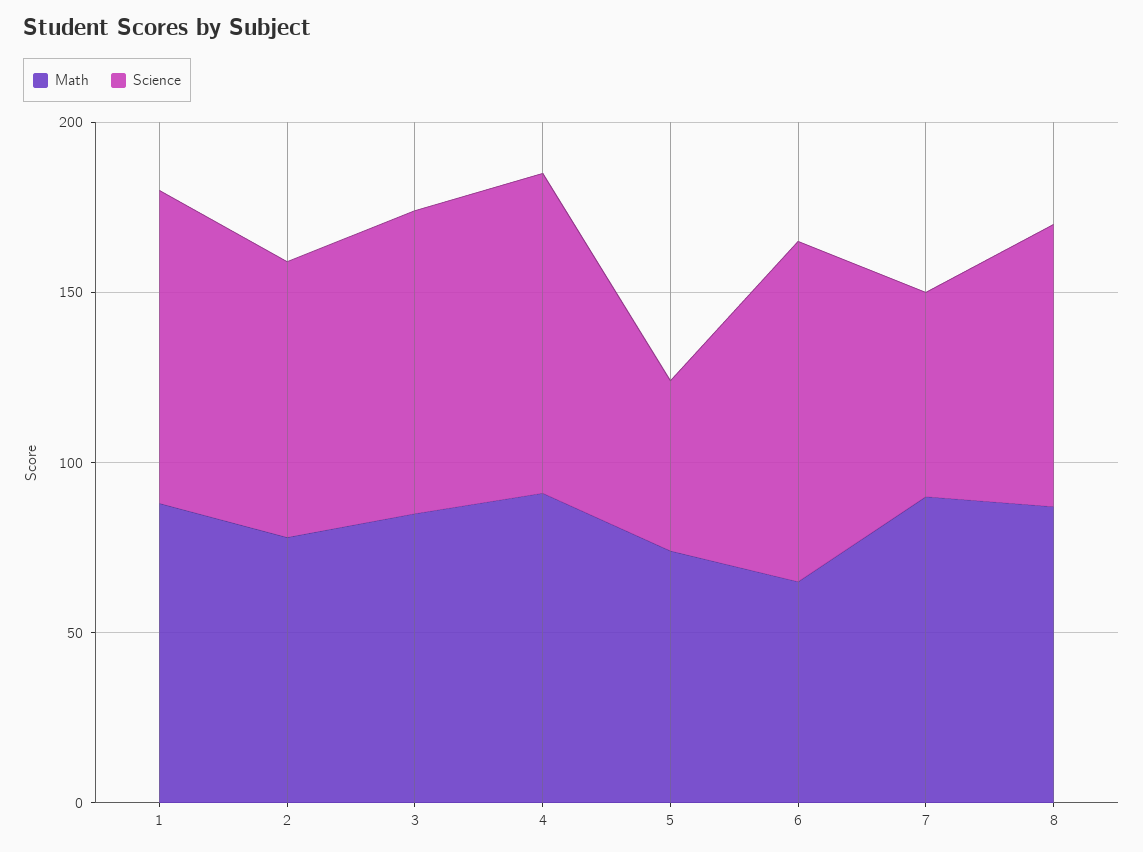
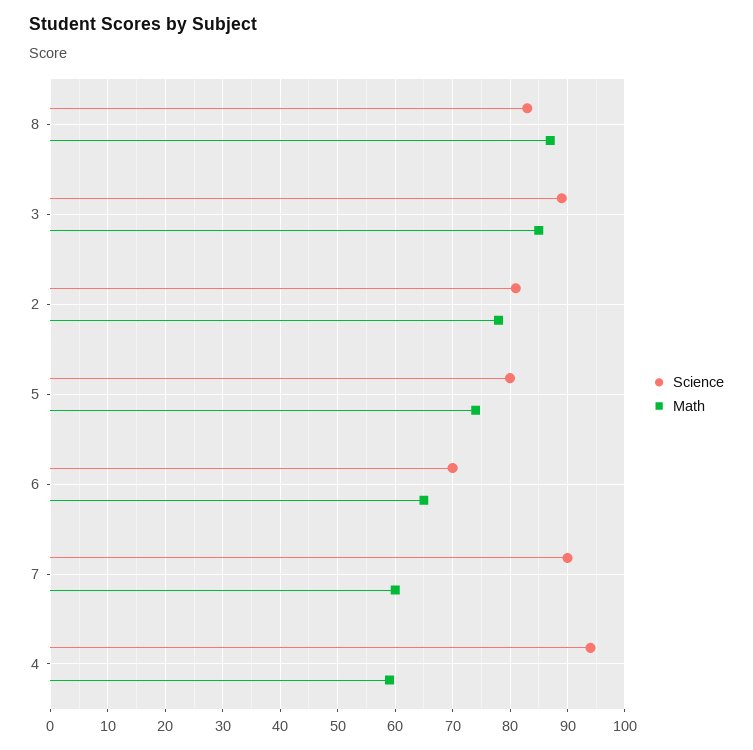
  {
    "Math": {
-     "1": 90,
      "2": 80,
      "3": 85,
-     "4": 90,
+     "4": 60,
      "5": 75,
      "6": 65,
-     "7": 90,
+     "7": 60,
      "8": 85
    },
    "Science": {
-     "1": 90,
      "2": 80,
      "3": 90,
      "4": 95,
-     "5": 50,
+     "5": 80,
-     "6": 100,
+     "6": 70,
-     "7": 60,
+     "7": 90,
      "8": 85
    }
  }

